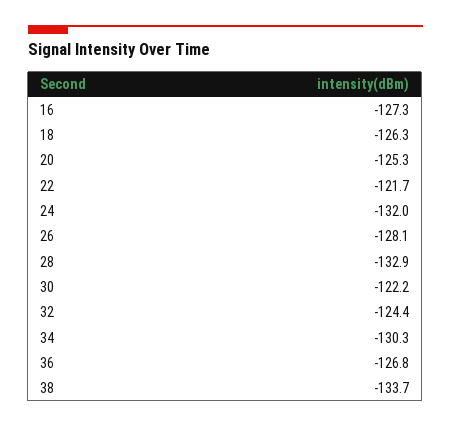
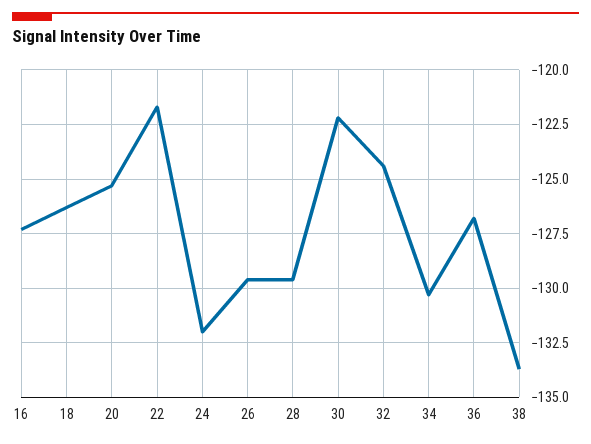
  {
    "16": -127.3,
    "18": -126.3,
    "20": -125.3,
    "22": -121.7,
    "24": -132,
-   "26": -128.1,
+   "26": -129.5,
-   "28": -132.9,
+   "28": -129.5,
    "30": -122.2,
    "32": -124.4,
    "34": -130.3,
    "36": -126.8,
    "38": -133.7
  }

